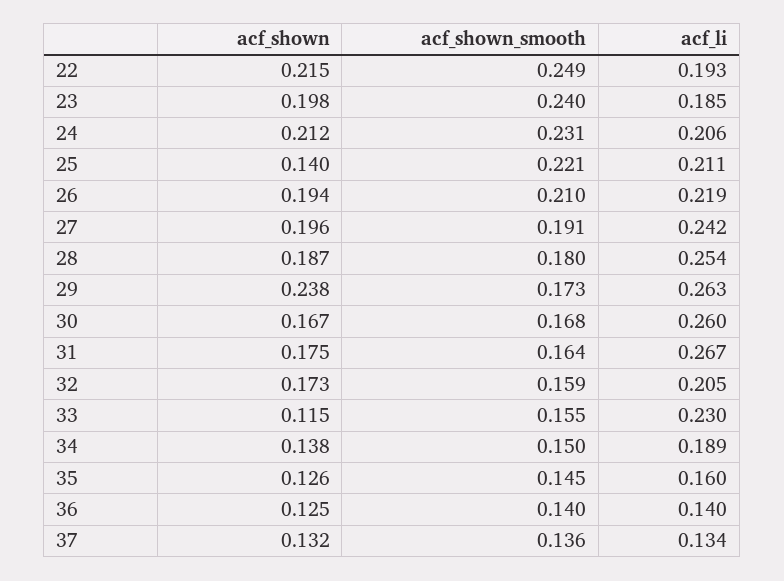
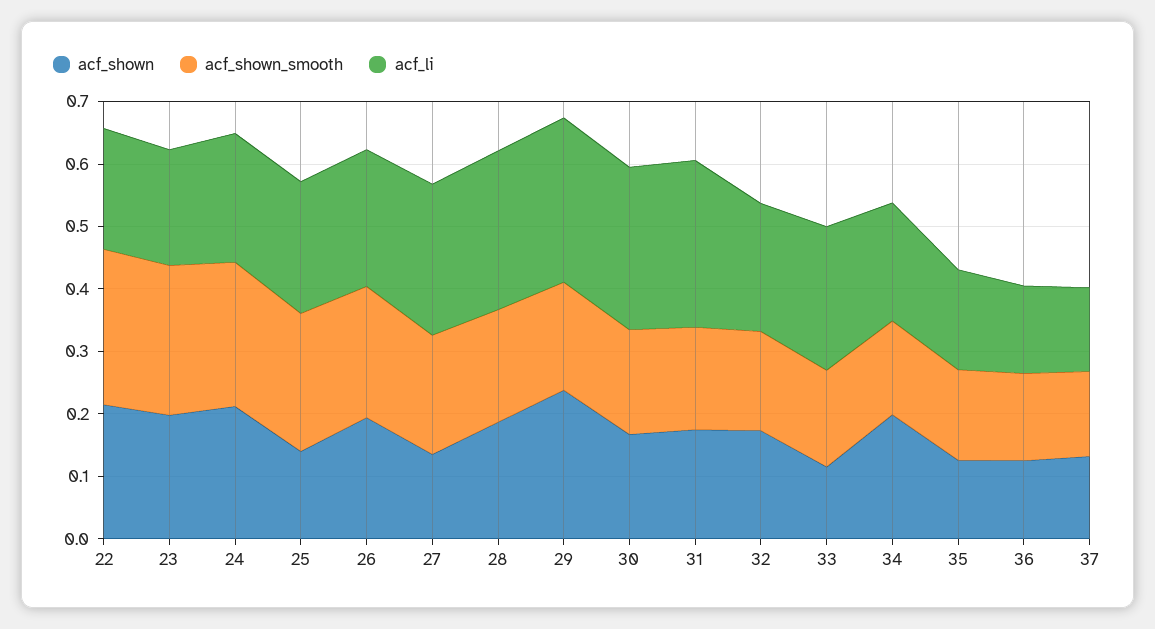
  {
    "acf_shown": {
      "22": 0.215,
      "23": 0.198,
      "24": 0.212,
      "25": 0.14,
      "26": 0.194,
-     "27": 0.196,
+     "27": 0.14,
      "28": 0.187,
      "29": 0.238,
      "30": 0.167,
      "31": 0.175,
      "32": 0.173,
      "33": 0.115,
-     "34": 0.138,
+     "34": 0.2,
      "35": 0.126,
      "36": 0.125,
      "37": 0.132
    },
    "acf_shown_smooth": {
      "22": 0.249,
      "23": 0.24,
      "24": 0.231,
      "25": 0.221,
      "26": 0.21,
      "27": 0.191,
      "28": 0.18,
      "29": 0.173,
      "30": 0.168,
      "31": 0.164,
      "32": 0.159,
      "33": 0.155,
      "34": 0.15,
      "35": 0.145,
      "36": 0.14,
      "37": 0.136
    },
    "acf_li": {
      "22": 0.193,
      "23": 0.185,
      "24": 0.206,
      "25": 0.211,
      "26": 0.219,
      "27": 0.242,
      "28": 0.254,
      "29": 0.263,
      "30": 0.26,
      "31": 0.267,
      "32": 0.205,
      "33": 0.23,
      "34": 0.189,
      "35": 0.16,
      "36": 0.14,
      "37": 0.134
    }
  }

